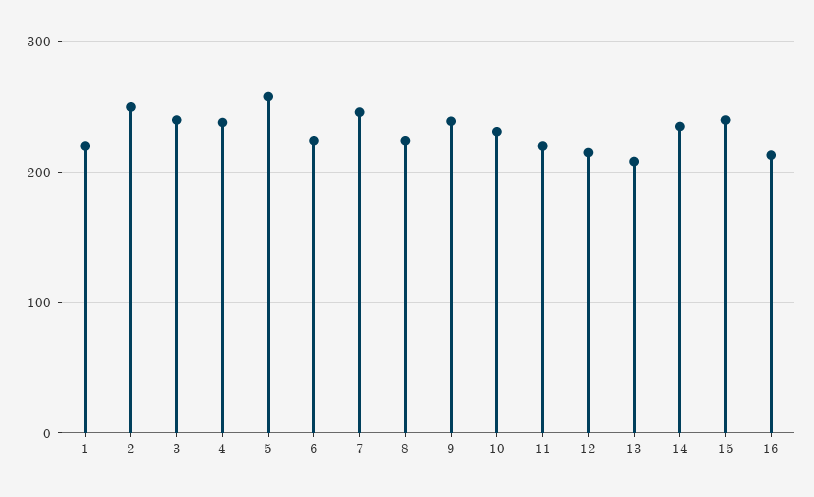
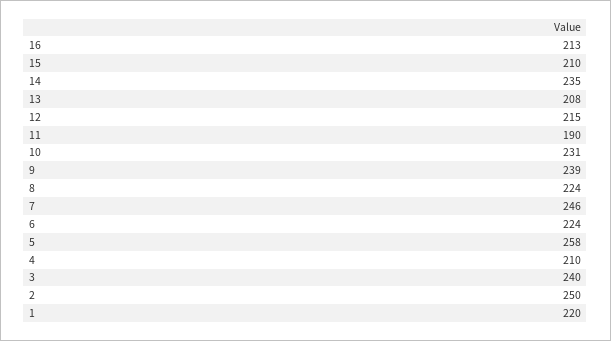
  {
    "1": 220,
    "2": 250,
    "3": 240,
-   "4": 240,
+   "4": 210,
    "5": 258,
    "6": 224,
    "7": 246,
    "8": 224,
    "9": 239,
    "10": 231,
-   "11": 220,
+   "11": 190,
    "12": 215,
    "13": 208,
    "14": 235,
-   "15": 240,
+   "15": 210,
    "16": 213
  }

